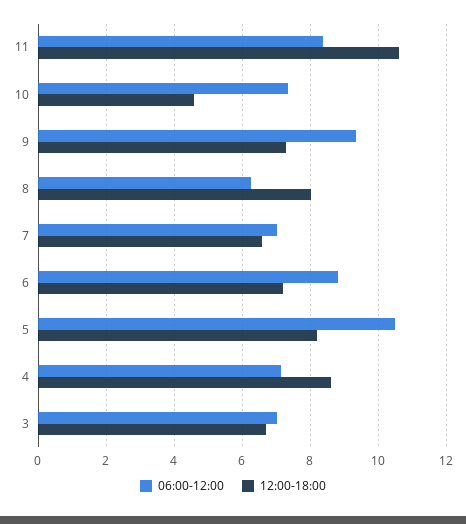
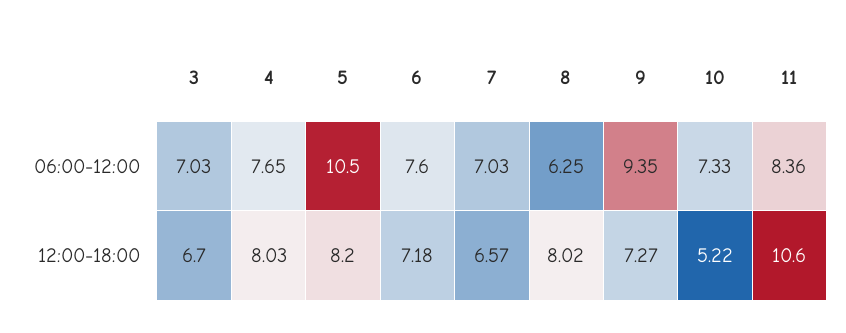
  {
    "06:00-12:00": {
      "11": 8.36,
      "10": 7.33,
      "9": 9.35,
      "8": 6.25,
      "7": 7.03,
-     "6": 8.8,
+     "6": 7.6,
      "5": 10.5,
-     "4": 7.2,
+     "4": 7.65,
      "3": 7.03
    },
    "12:00-18:00": {
      "11": 10.6,
-     "10": 4.6,
+     "10": 5.22,
      "9": 7.27,
      "8": 8.02,
      "7": 6.57,
      "6": 7.18,
      "5": 8.2,
-     "4": 8.6,
+     "4": 8.03,
      "3": 6.7
    }
  }

